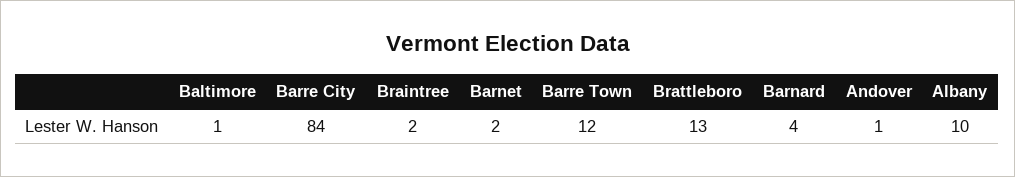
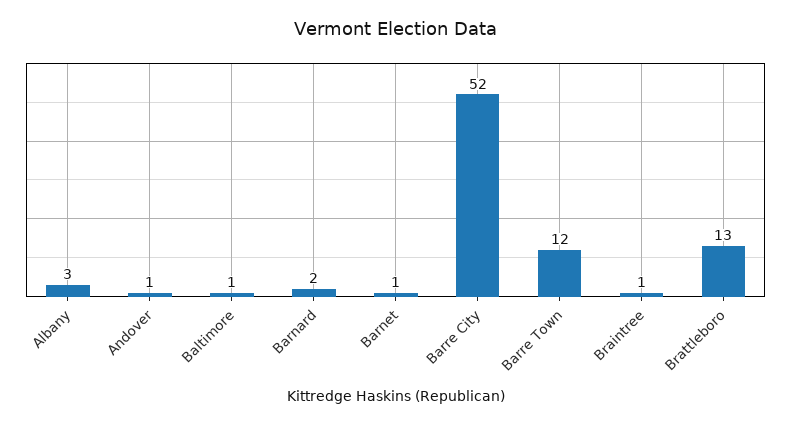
  {
    "Baltimore": 1,
-   "Barre City": 84,
+   "Barre City": 52,
-   "Braintree": 2,
+   "Braintree": 1,
-   "Barnet": 2,
+   "Barnet": 1,
    "Barre Town": 12,
    "Brattleboro": 13,
-   "Barnard": 4,
+   "Barnard": 2,
    "Andover": 1,
-   "Albany": 10
+   "Albany": 3
  }

